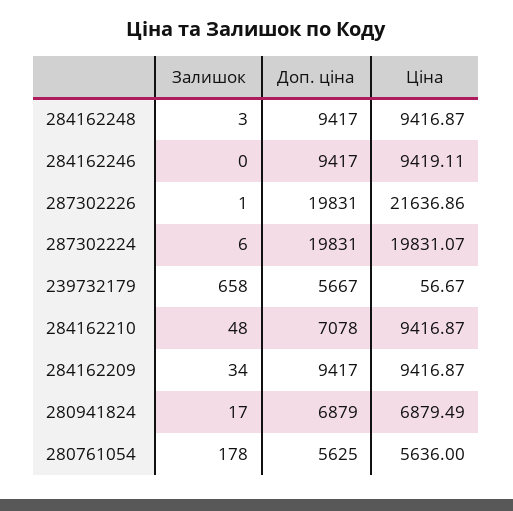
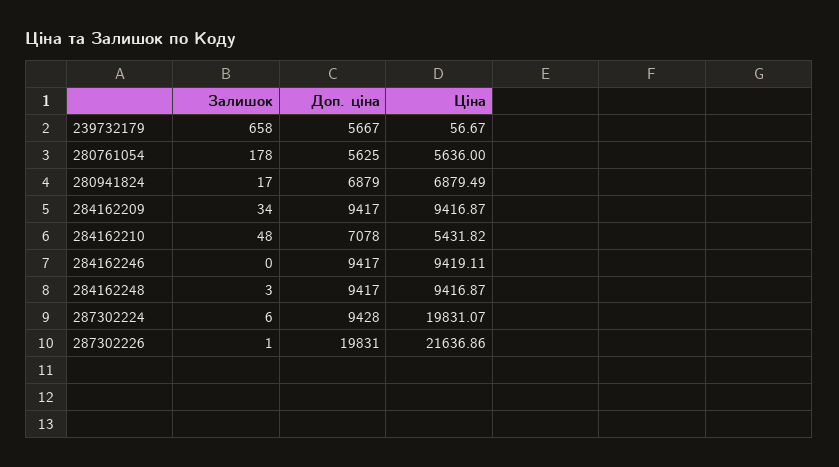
  {
    "Залишок": {
      "284162248": 3,
      "284162246": 0,
      "287302226": 1,
      "287302224": 6,
      "239732179": 658,
      "284162210": 48,
      "284162209": 34,
      "280941824": 17,
      "280761054": 178
    },
    "Доп. ціна": {
      "284162248": 9417,
      "284162246": 9417,
      "287302226": 19831,
-     "287302224": 19831,
+     "287302224": 9428,
      "239732179": 5667,
      "284162210": 7078,
      "284162209": 9417,
      "280941824": 6879,
      "280761054": 5625
    },
    "Ціна": {
      "284162248": 9416.87,
      "284162246": 9419.11,
      "287302226": 21636.86,
      "287302224": 19831.07,
      "239732179": 56.67,
-     "284162210": 9416.87,
+     "284162210": 5431.82,
      "284162209": 9416.87,
      "280941824": 6879.49,
      "280761054": 5636
    }
  }

